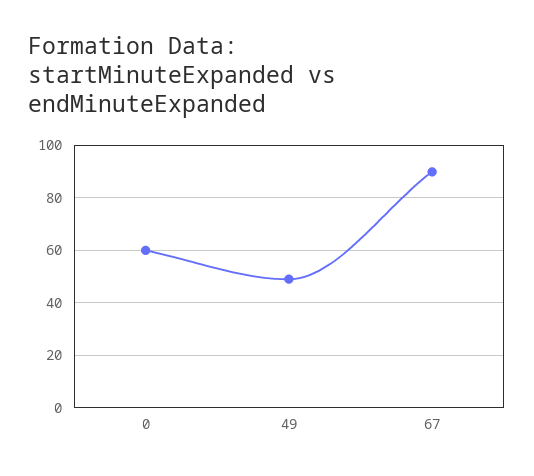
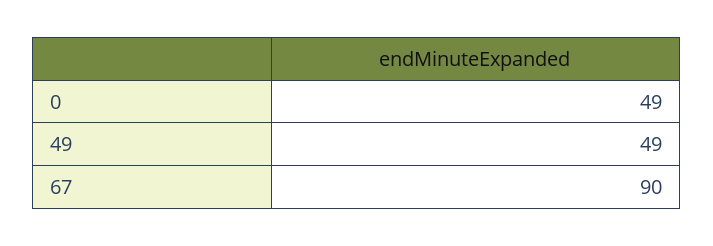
  {
-   "0": 60,
+   "0": 49,
    "49": 49,
    "67": 90
  }

